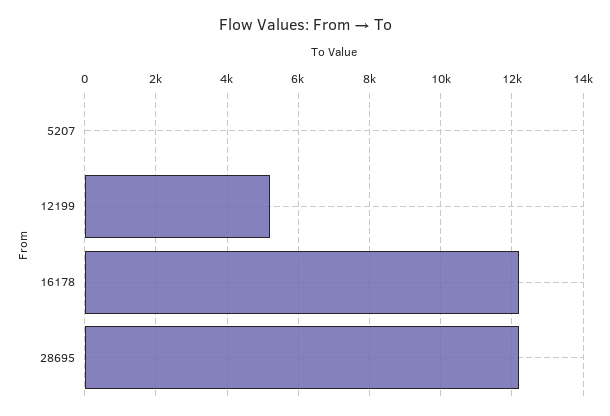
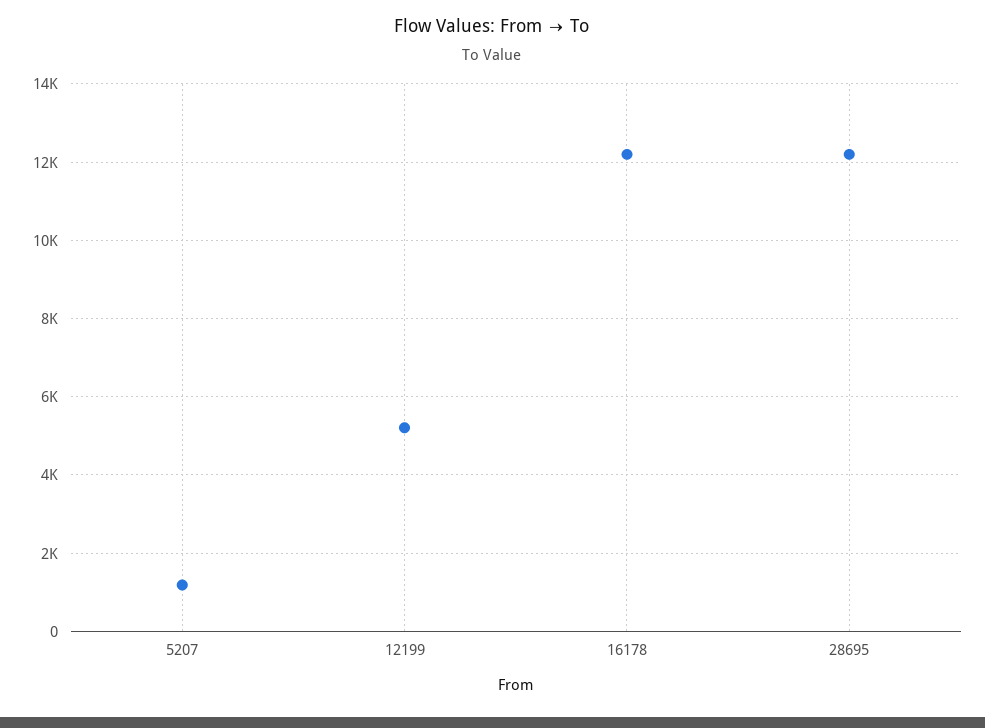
  {
-   "5207": 0,
+   "5207": 1200,
    "12199": 5200,
    "16178": 12200,
    "28695": 12200
  }

